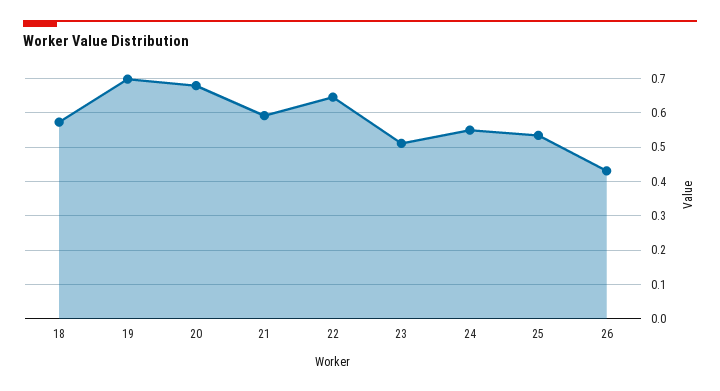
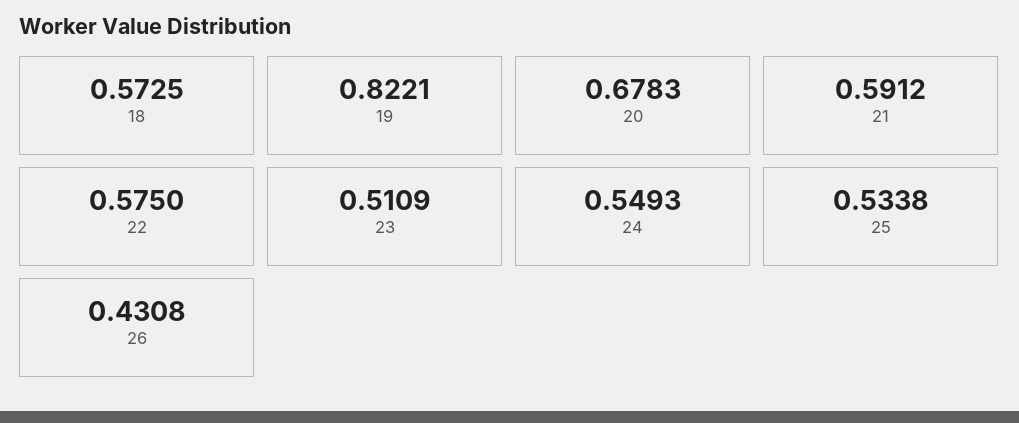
  {
    "18": 0.5725,
-   "19": 0.7,
+   "19": 0.8221,
    "20": 0.6783,
    "21": 0.5912,
-   "22": 0.64,
+   "22": 0.575,
    "23": 0.5109,
    "24": 0.5493,
    "25": 0.5338,
    "26": 0.4308
  }

